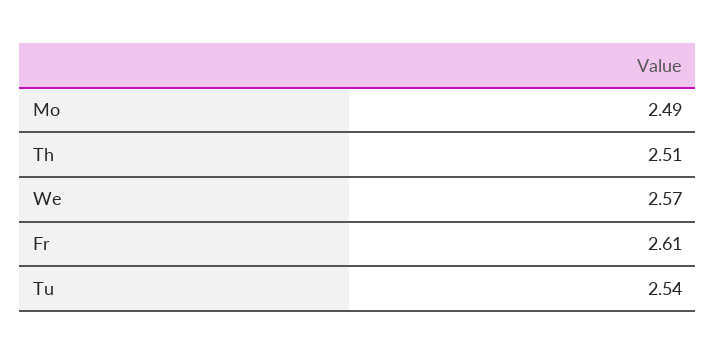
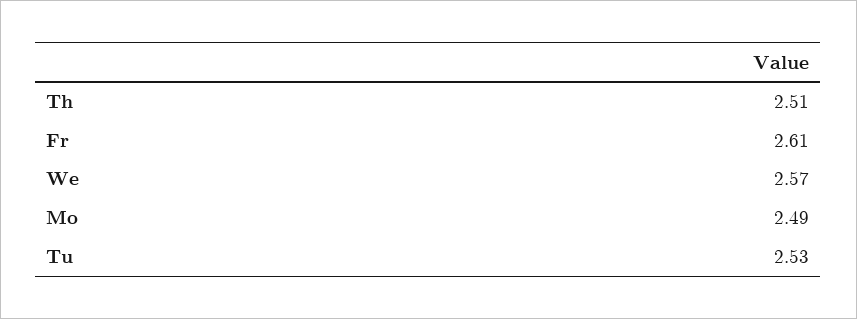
  {
    "Mo": 2.49,
    "Th": 2.51,
    "We": 2.57,
    "Fr": 2.61,
-   "Tu": 2.54
+   "Tu": 2.53
  }

